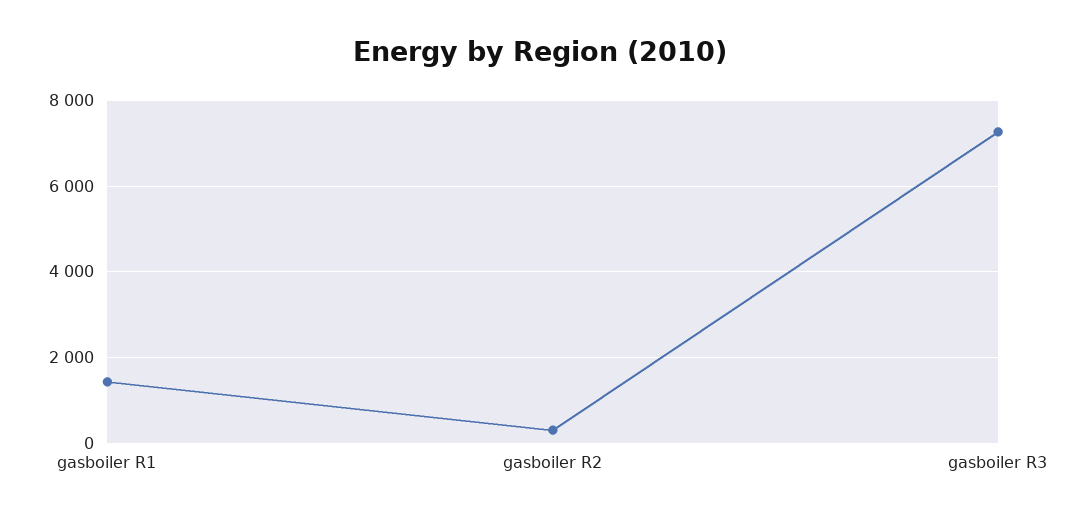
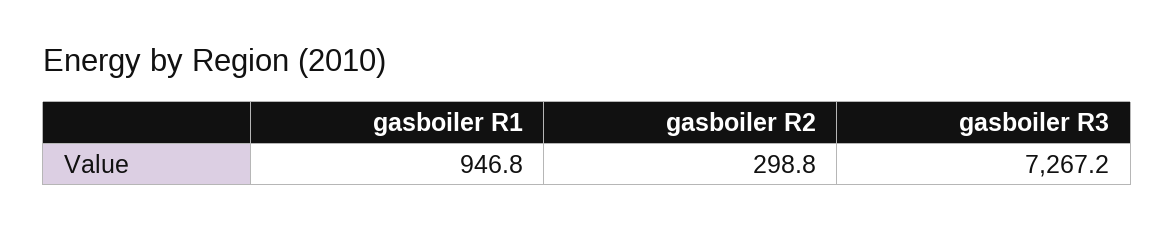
  {
-   "gasboiler R1": 1400,
+   "gasboiler R1": 946.8,
    "gasboiler R2": 298.8,
    "gasboiler R3": 7267.2
  }

